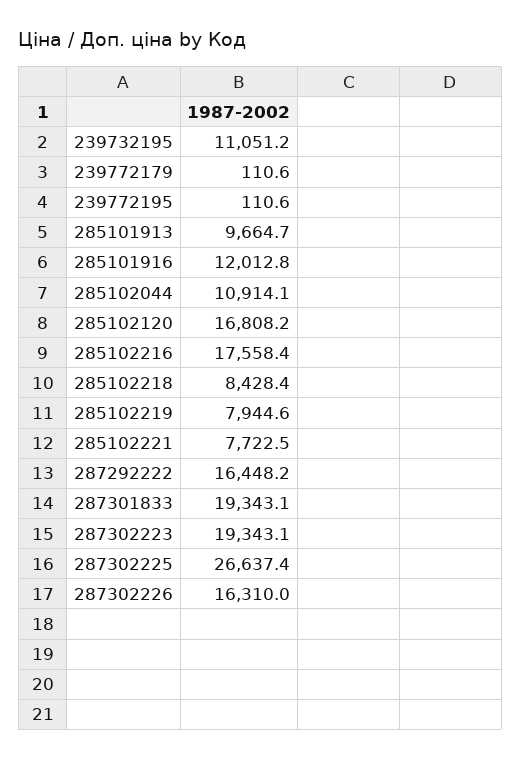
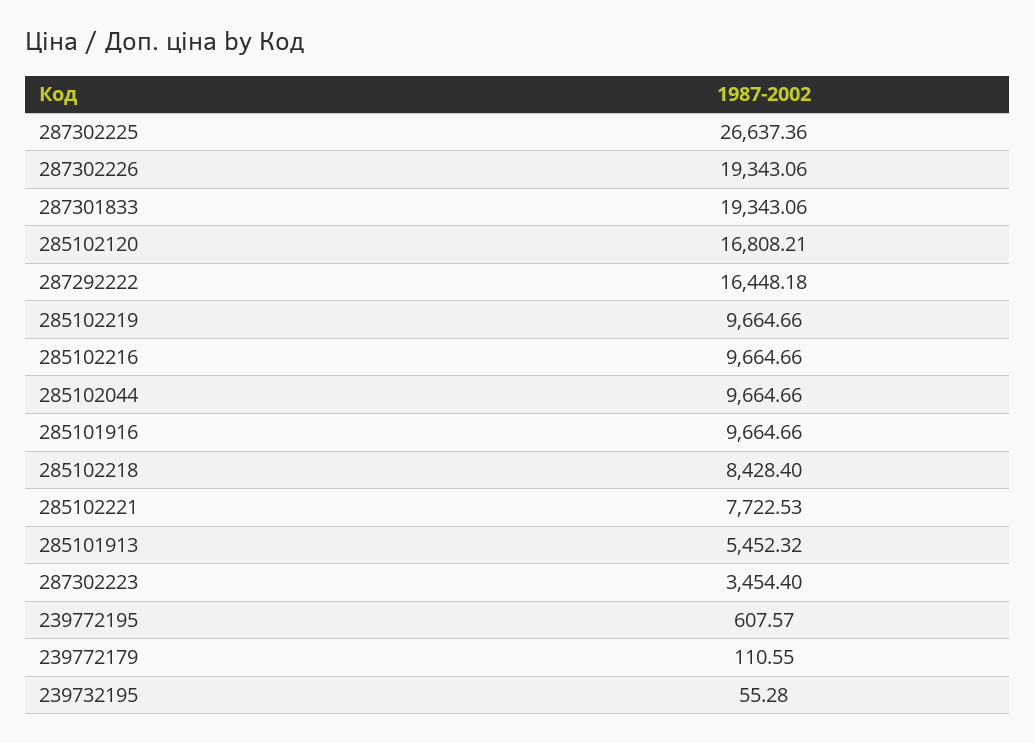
  {
-   "239732195": 11051.2,
+   "239732195": 55.28,
    "239772179": 110.55,
-   "239772195": 110.6,
+   "239772195": 607.57,
-   "285101913": 9664.7,
+   "285101913": 5452.32,
-   "285101916": 12012.8,
+   "285101916": 9664.66,
-   "285102044": 10914.1,
+   "285102044": 9664.66,
    "285102120": 16808.21,
-   "285102216": 17558.4,
+   "285102216": 9664.66,
    "285102218": 8428.4,
-   "285102219": 7944.6,
+   "285102219": 9664.66,
    "285102221": 7722.53,
    "287292222": 16448.18,
    "287301833": 19343.06,
-   "287302223": 19343.1,
+   "287302223": 3454.4,
    "287302225": 26637.36,
-   "287302226": 16310
+   "287302226": 19343.06
  }

